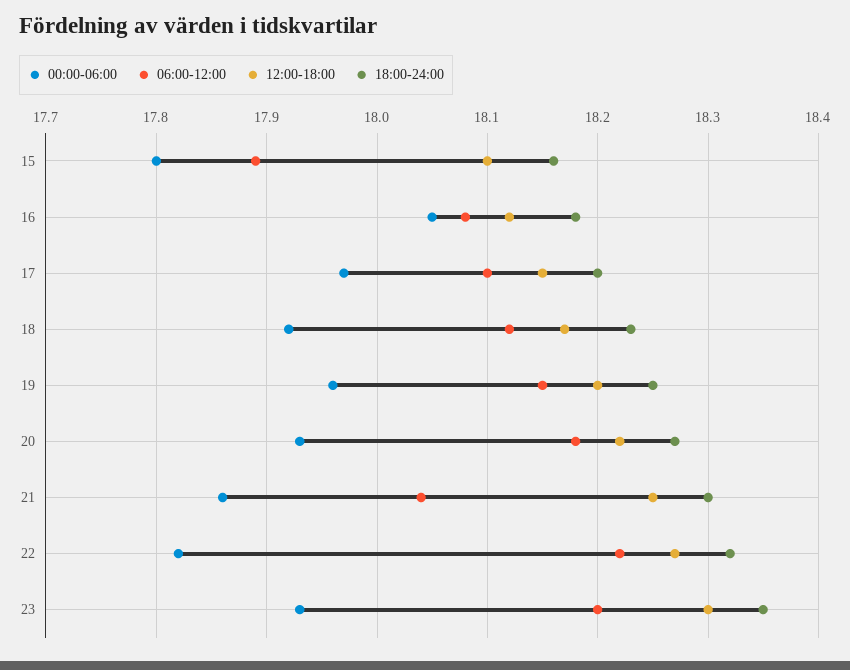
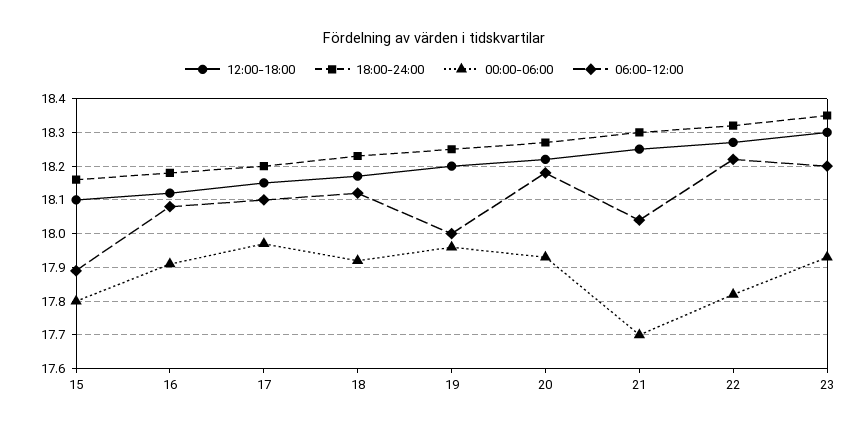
  {
    "00:00-06:00": {
      "15": 17.8,
-     "16": 18.05,
+     "16": 17.9,
      "17": 17.97,
      "18": 17.92,
      "19": 17.96,
      "20": 17.93,
-     "21": 17.86,
+     "21": 17.7,
      "22": 17.82,
      "23": 17.93
    },
    "06:00-12:00": {
      "15": 17.89,
      "16": 18.08,
      "17": 18.1,
      "18": 18.12,
-     "19": 18.15,
+     "19": 18,
      "20": 18.18,
      "21": 18.04,
      "22": 18.22,
      "23": 18.2
    },
    "12:00-18:00": {
      "15": 18.1,
      "16": 18.12,
      "17": 18.15,
      "18": 18.17,
      "19": 18.2,
      "20": 18.22,
      "21": 18.25,
      "22": 18.27,
      "23": 18.3
    },
    "18:00-24:00": {
      "15": 18.16,
      "16": 18.18,
      "17": 18.2,
      "18": 18.23,
      "19": 18.25,
      "20": 18.27,
      "21": 18.3,
      "22": 18.32,
      "23": 18.35
    }
  }

